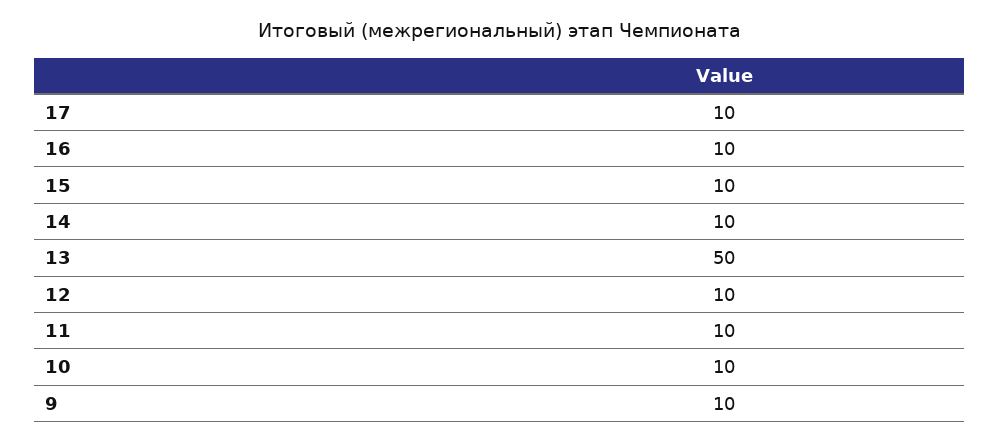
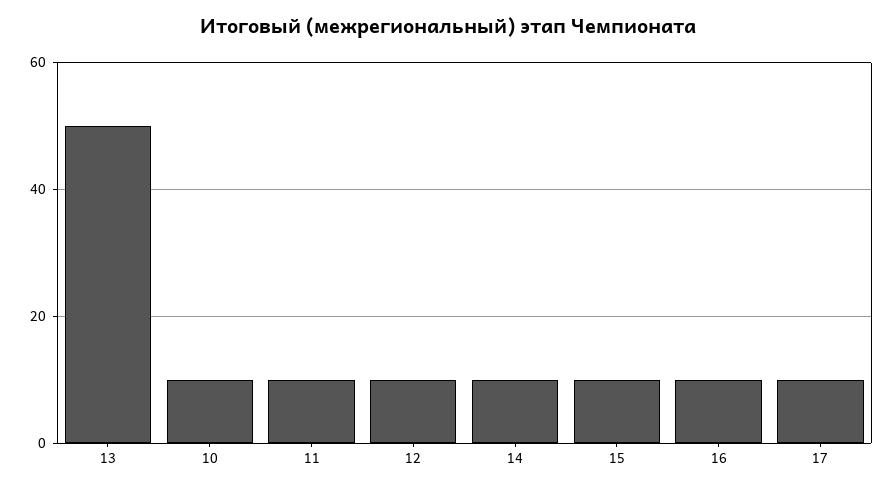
  {
    "17": 10,
    "16": 10,
    "15": 10,
    "14": 10,
    "13": 50,
    "12": 10,
    "11": 10,
-   "10": 10,
+   "10": 10
-   "9": 10
  }

